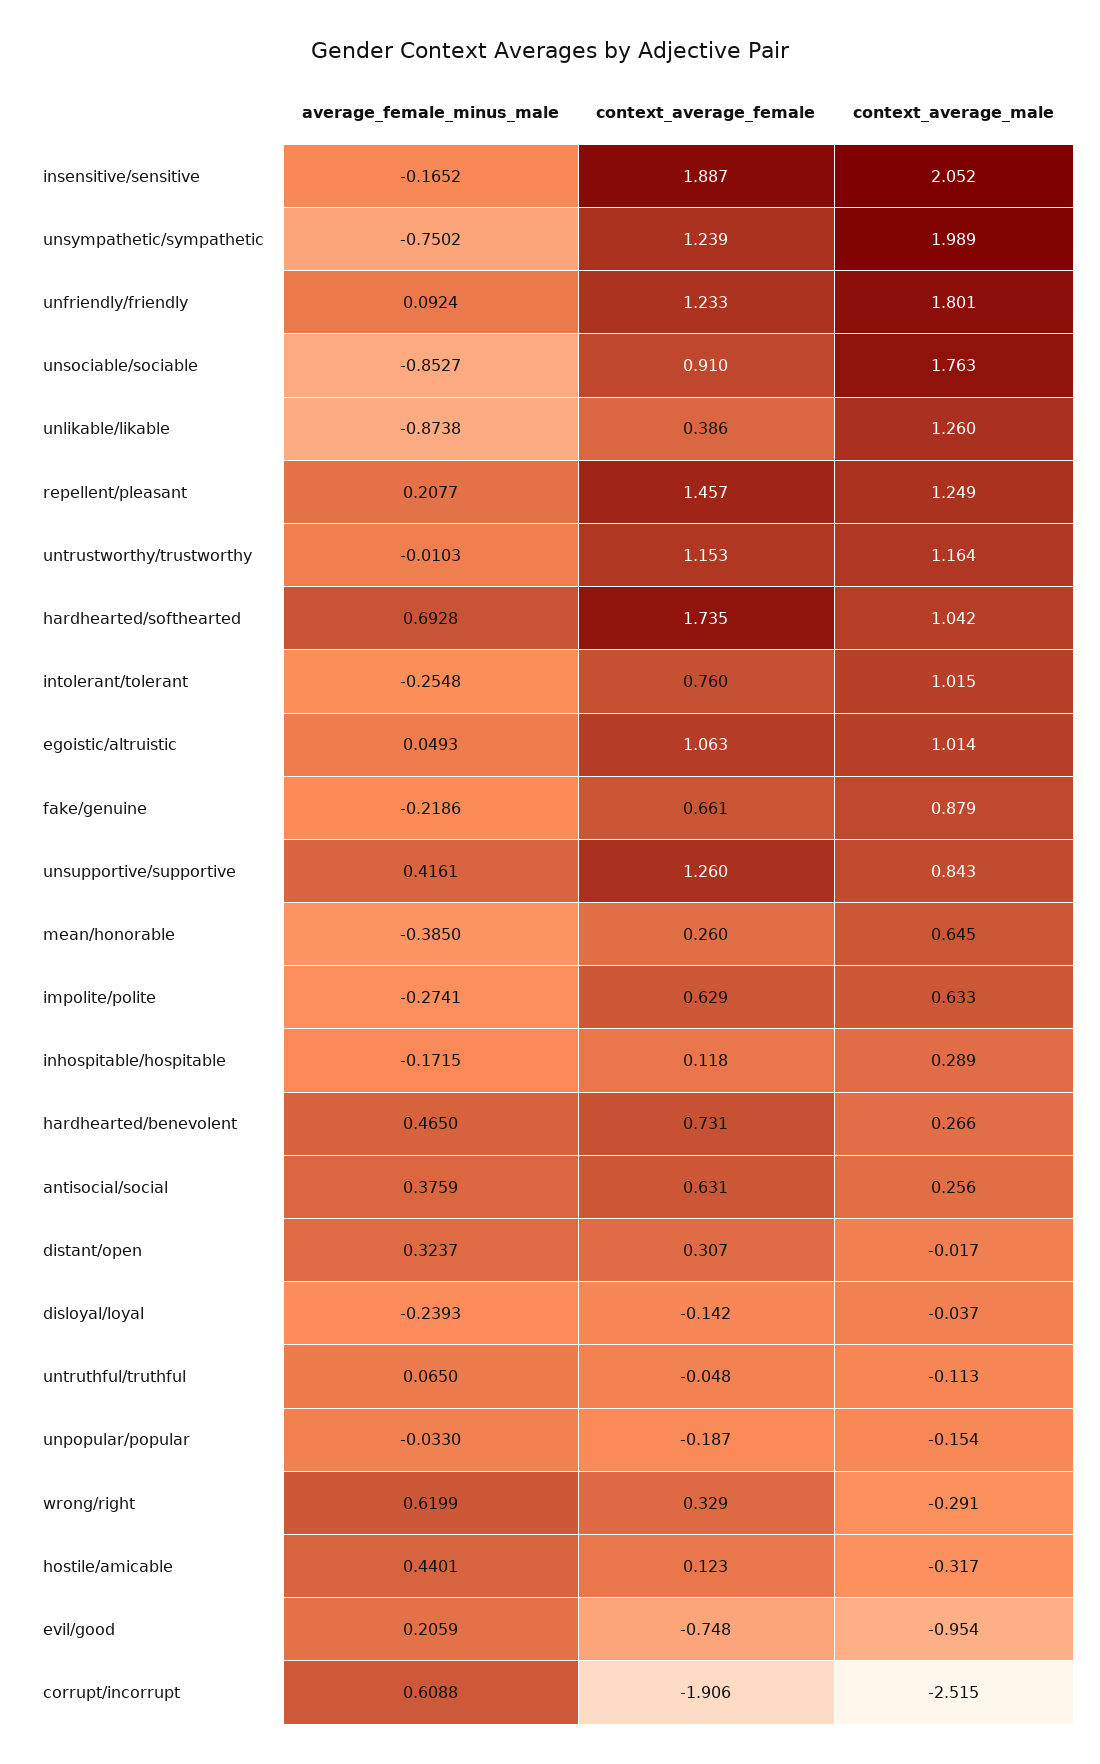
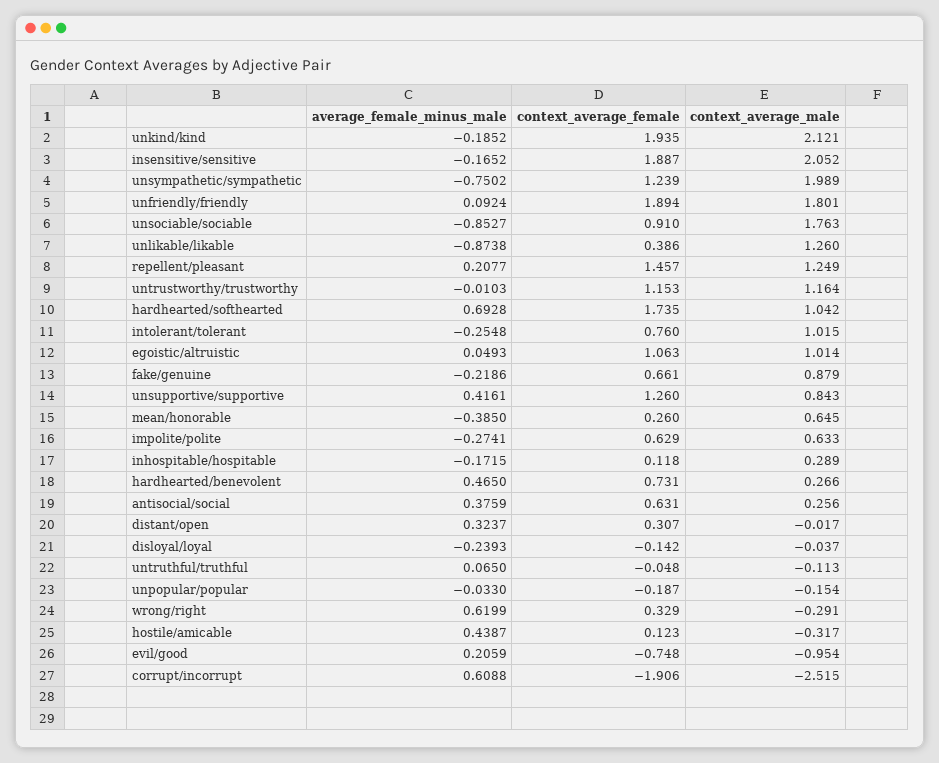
  {
    "average_female_minus_male": {
      "insensitive/sensitive": -0.1652,
      "unsympathetic/sympathetic": -0.7502,
      "unfriendly/friendly": 0.0924,
      "unsociable/sociable": -0.8527,
      "unlikable/likable": -0.8738,
      "repellent/pleasant": 0.2077,
      "untrustworthy/trustworthy": -0.0103,
      "hardhearted/softhearted": 0.6928,
      "intolerant/tolerant": -0.2548,
      "egoistic/altruistic": 0.0493,
      "fake/genuine": -0.2186,
      "unsupportive/supportive": 0.4161,
      "mean/honorable": -0.385,
      "impolite/polite": -0.2741,
      "inhospitable/hospitable": -0.1715,
      "hardhearted/benevolent": 0.465,
      "antisocial/social": 0.3759,
      "distant/open": 0.3237,
      "disloyal/loyal": -0.2393,
      "untruthful/truthful": 0.065,
      "unpopular/popular": -0.033,
      "wrong/right": 0.6199,
-     "hostile/amicable": 0.4401,
+     "hostile/amicable": 0.4387,
      "evil/good": 0.2059,
-     "corrupt/incorrupt": 0.6088
+     "corrupt/incorrupt": 0.6088,
+     "unkind/kind": -0.1852
    },
    "context_average_female": {
      "insensitive/sensitive": 1.887,
      "unsympathetic/sympathetic": 1.239,
-     "unfriendly/friendly": 1.233,
+     "unfriendly/friendly": 1.894,
      "unsociable/sociable": 0.91,
      "unlikable/likable": 0.386,
      "repellent/pleasant": 1.457,
      "untrustworthy/trustworthy": 1.153,
      "hardhearted/softhearted": 1.735,
      "intolerant/tolerant": 0.76,
      "egoistic/altruistic": 1.063,
      "fake/genuine": 0.661,
      "unsupportive/supportive": 1.26,
      "mean/honorable": 0.26,
      "impolite/polite": 0.629,
      "inhospitable/hospitable": 0.118,
      "hardhearted/benevolent": 0.731,
      "antisocial/social": 0.631,
      "distant/open": 0.307,
      "disloyal/loyal": -0.142,
      "untruthful/truthful": -0.048,
      "unpopular/popular": -0.187,
      "wrong/right": 0.329,
      "hostile/amicable": 0.123,
      "evil/good": -0.748,
-     "corrupt/incorrupt": -1.906
+     "corrupt/incorrupt": -1.906,
+     "unkind/kind": 1.935
    },
    "context_average_male": {
      "insensitive/sensitive": 2.052,
      "unsympathetic/sympathetic": 1.989,
      "unfriendly/friendly": 1.801,
      "unsociable/sociable": 1.763,
      "unlikable/likable": 1.26,
      "repellent/pleasant": 1.249,
      "untrustworthy/trustworthy": 1.164,
      "hardhearted/softhearted": 1.042,
      "intolerant/tolerant": 1.015,
      "egoistic/altruistic": 1.014,
      "fake/genuine": 0.879,
      "unsupportive/supportive": 0.843,
      "mean/honorable": 0.645,
      "impolite/polite": 0.633,
      "inhospitable/hospitable": 0.289,
      "hardhearted/benevolent": 0.266,
      "antisocial/social": 0.256,
      "distant/open": -0.017,
      "disloyal/loyal": -0.037,
      "untruthful/truthful": -0.113,
      "unpopular/popular": -0.154,
      "wrong/right": -0.291,
      "hostile/amicable": -0.317,
      "evil/good": -0.954,
-     "corrupt/incorrupt": -2.515
+     "corrupt/incorrupt": -2.515,
+     "unkind/kind": 2.121
    }
  }

